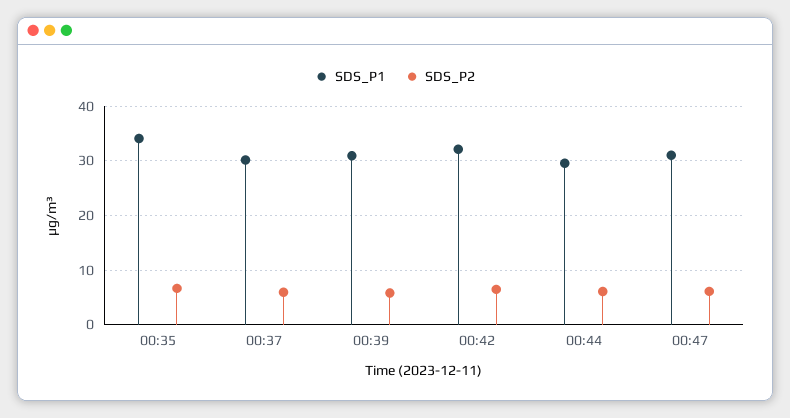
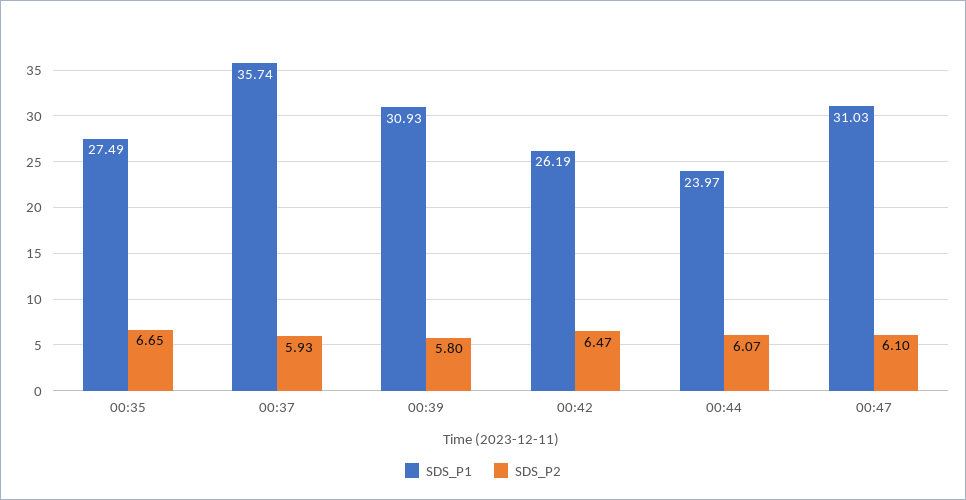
  {
    "SDS_P1": {
-     "00:35": 34,
+     "00:35": 27.49,
-     "00:37": 30,
+     "00:37": 35.74,
      "00:39": 30.93,
-     "00:42": 32,
+     "00:42": 26.19,
-     "00:44": 30,
+     "00:44": 23.97,
      "00:47": 31.03
    },
    "SDS_P2": {
      "00:35": 6.65,
      "00:37": 5.93,
      "00:39": 5.8,
      "00:42": 6.47,
      "00:44": 6.07,
      "00:47": 6.1
    }
  }

